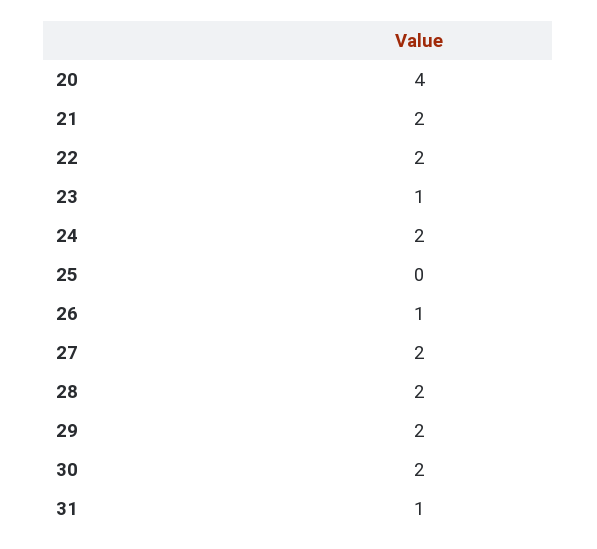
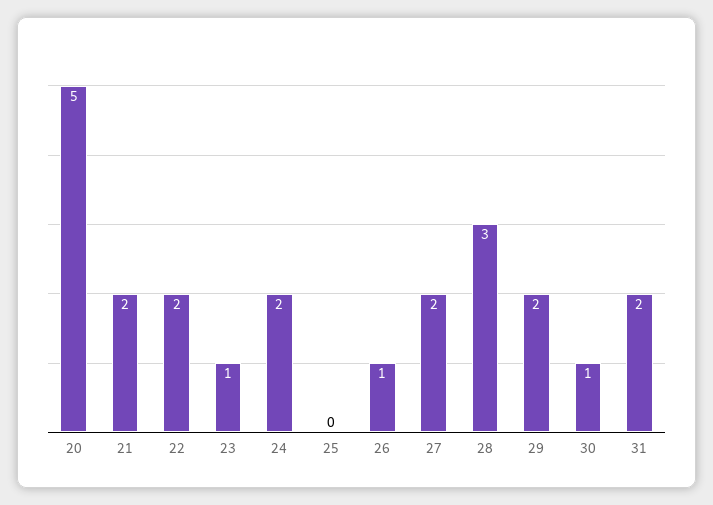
  {
-   "20": 4,
+   "20": 5,
    "21": 2,
    "22": 2,
    "23": 1,
    "24": 2,
    "25": 0,
    "26": 1,
    "27": 2,
-   "28": 2,
+   "28": 3,
    "29": 2,
-   "30": 2,
+   "30": 1,
-   "31": 1
+   "31": 2
  }

